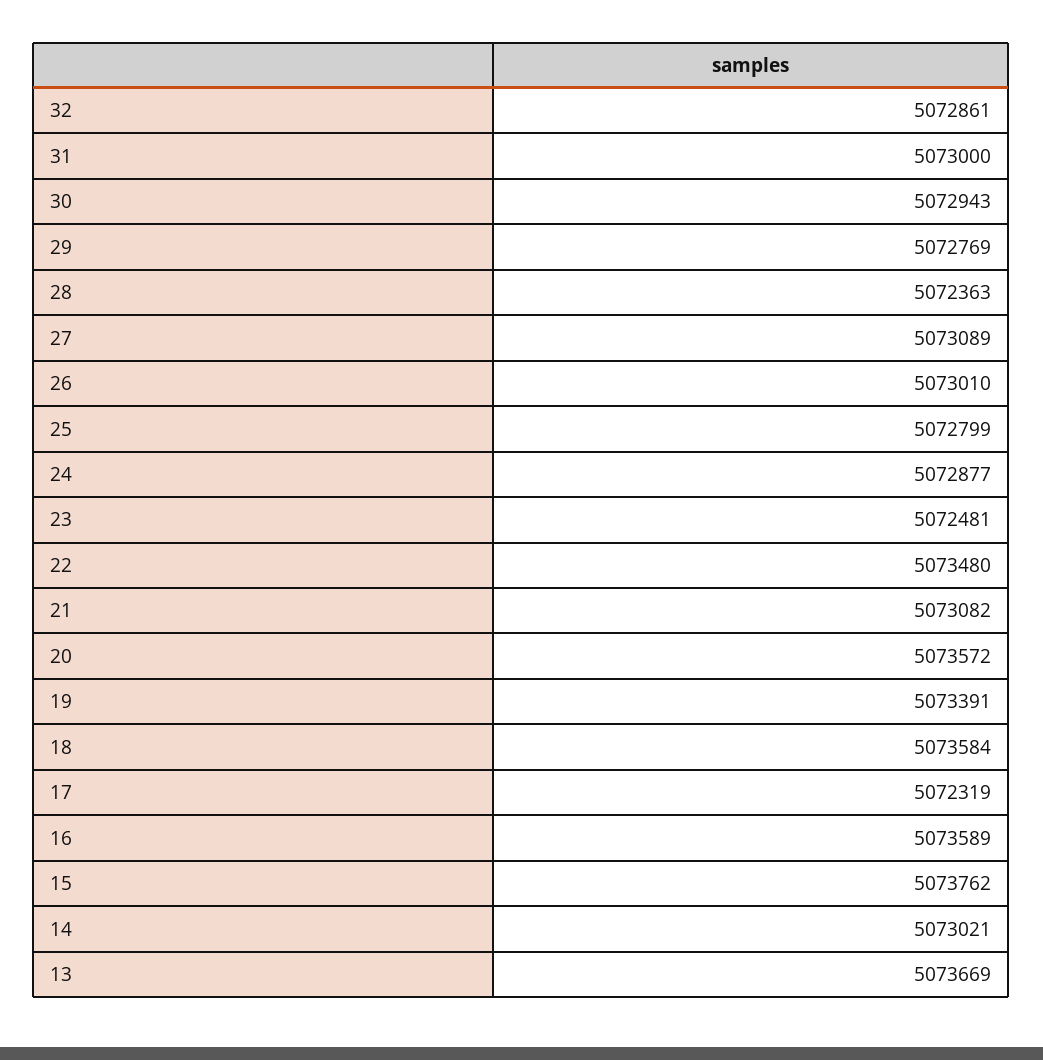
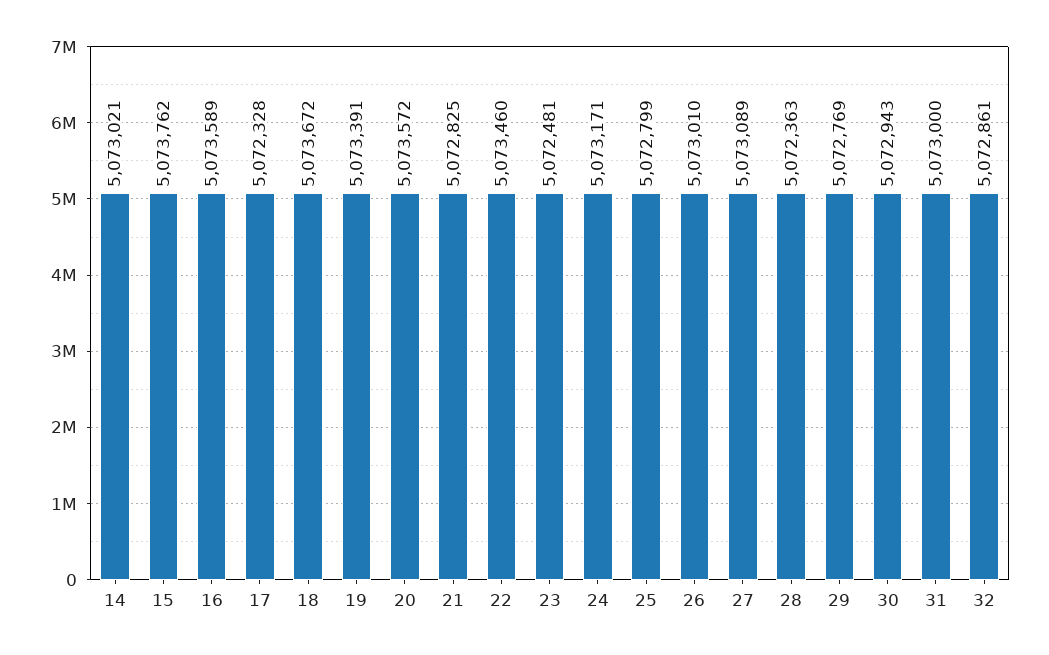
  {
    "32": 5072861,
    "31": 5073000,
    "30": 5072943,
    "29": 5072769,
    "28": 5072363,
    "27": 5073089,
    "26": 5073010,
    "25": 5072799,
-   "24": 5072877,
+   "24": 5073171,
    "23": 5072481,
-   "22": 5073480,
+   "22": 5073460,
-   "21": 5073082,
+   "21": 5072825,
    "20": 5073572,
    "19": 5073391,
-   "18": 5073584,
+   "18": 5073672,
-   "17": 5072319,
+   "17": 5072328,
    "16": 5073589,
    "15": 5073762,
-   "14": 5073021,
+   "14": 5073021
-   "13": 5073669
  }

